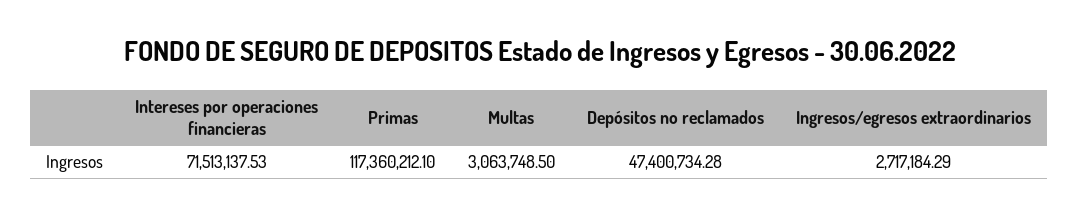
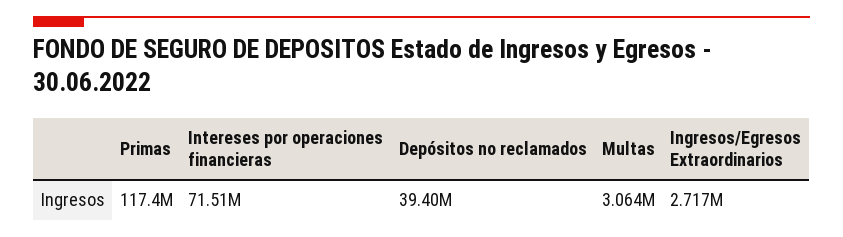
  {
    "Intereses por operaciones financieras": 71513137.53,
    "Primas": 117360212.1,
    "Multas": 3063748.5,
-   "Depósitos no reclamados": 47400734.28,
+   "Depósitos no reclamados": 39400000,
    "Ingresos/egresos extraordinarios": 2717184.29
  }

